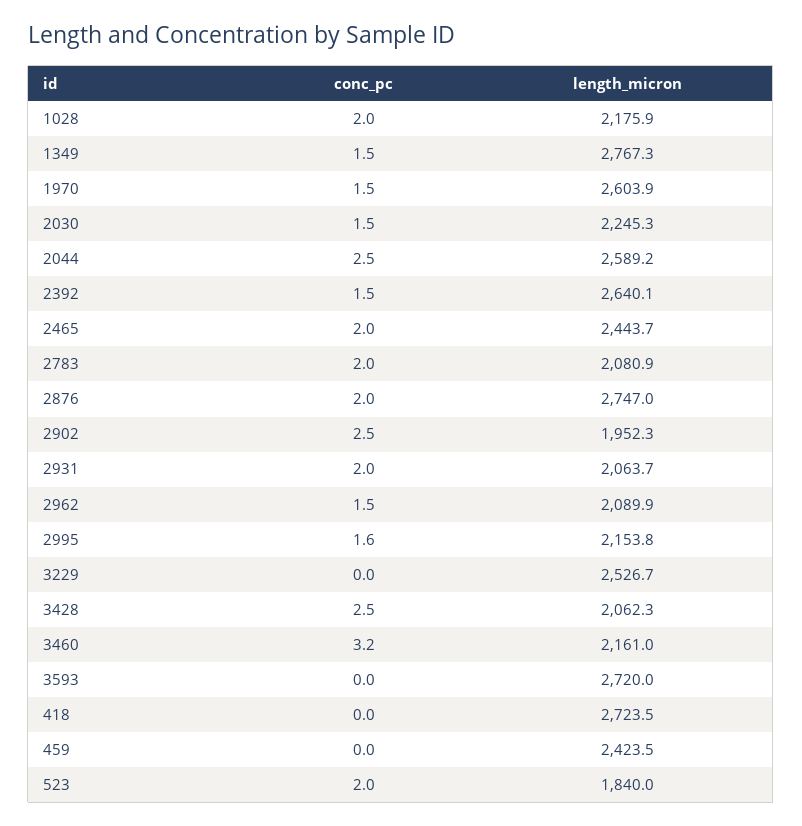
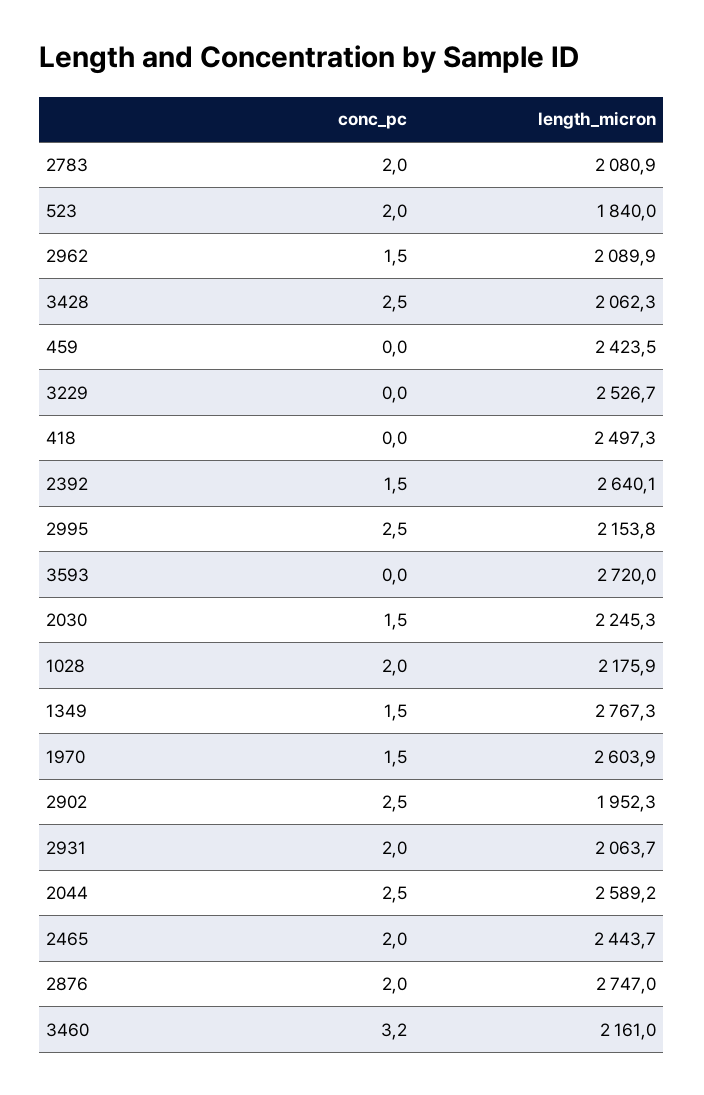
  {
    "conc_pc": {
      "1028": 2,
      "1349": 1.5,
      "1970": 1.5,
      "2030": 1.5,
      "2044": 2.5,
      "2392": 1.5,
      "2465": 2,
      "2783": 2,
      "2876": 2,
      "2902": 2.5,
      "2931": 2,
      "2962": 1.5,
-     "2995": 1.6,
+     "2995": 2.5,
      "3229": 0,
      "3428": 2.5,
      "3460": 3.2,
      "3593": 0,
      "418": 0,
      "459": 0,
      "523": 2
    },
    "length_micron": {
      "1028": 2175.9,
      "1349": 2767.3,
      "1970": 2603.9,
      "2030": 2245.3,
      "2044": 2589.2,
      "2392": 2640.1,
      "2465": 2443.7,
      "2783": 2080.9,
      "2876": 2747,
      "2902": 1952.3,
      "2931": 2063.7,
      "2962": 2089.9,
      "2995": 2153.8,
      "3229": 2526.7,
      "3428": 2062.3,
      "3460": 2161,
      "3593": 2720,
-     "418": 2723.5,
+     "418": 2497.3,
      "459": 2423.5,
      "523": 1840
    }
  }

